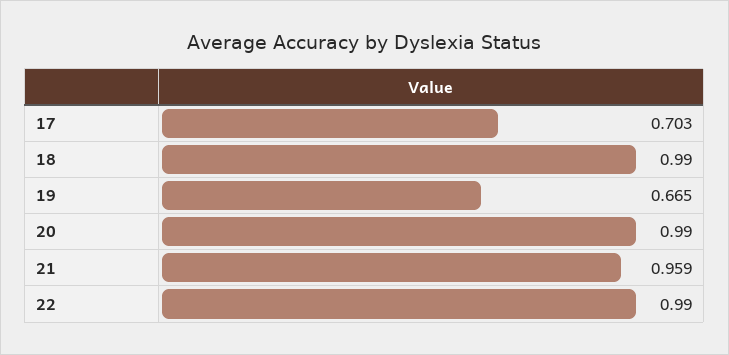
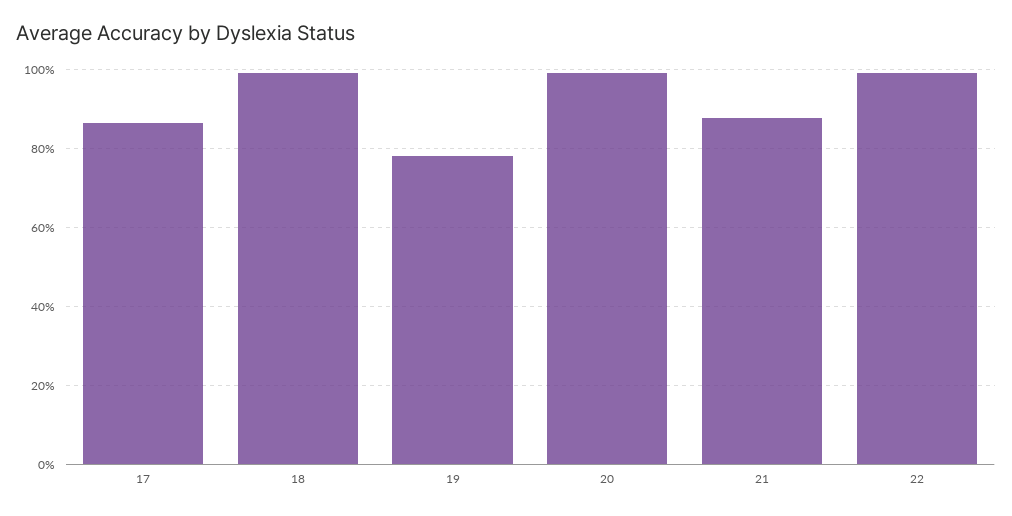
  {
-   "17": 0.703,
+   "17": 0.86,
    "18": 0.99,
-   "19": 0.665,
+   "19": 0.78,
    "20": 0.99,
-   "21": 0.959,
+   "21": 0.88,
    "22": 0.99
  }

